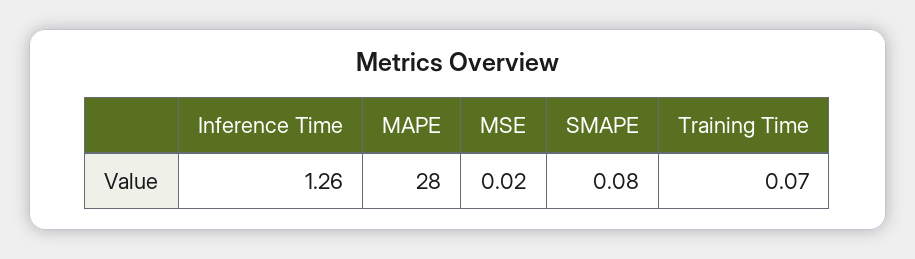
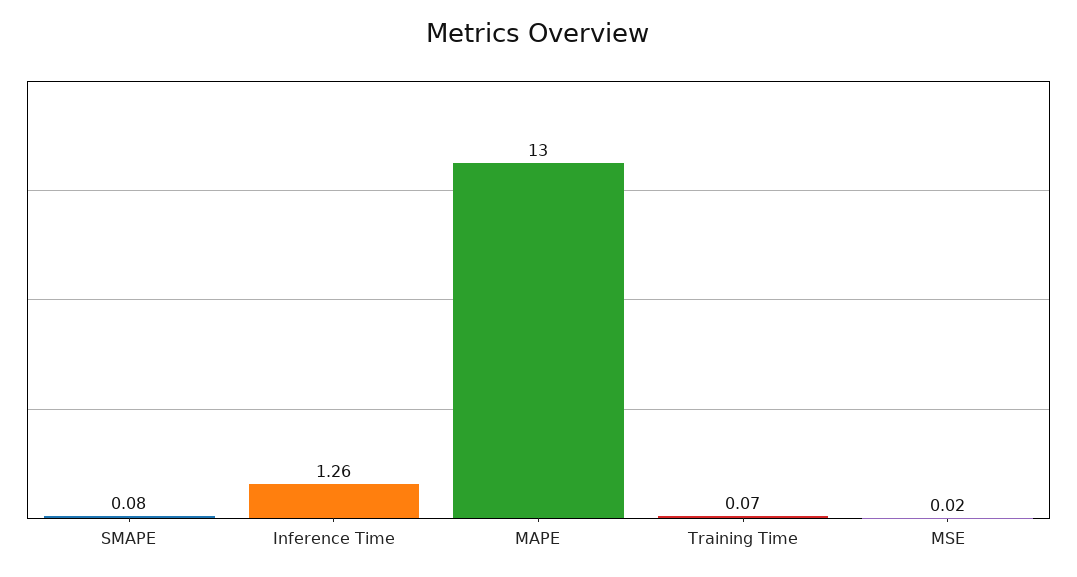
  {
    "Inference Time": 1.26,
-   "MAPE": 28,
+   "MAPE": 13,
    "MSE": 0.02,
    "SMAPE": 0.08,
    "Training Time": 0.07
  }

